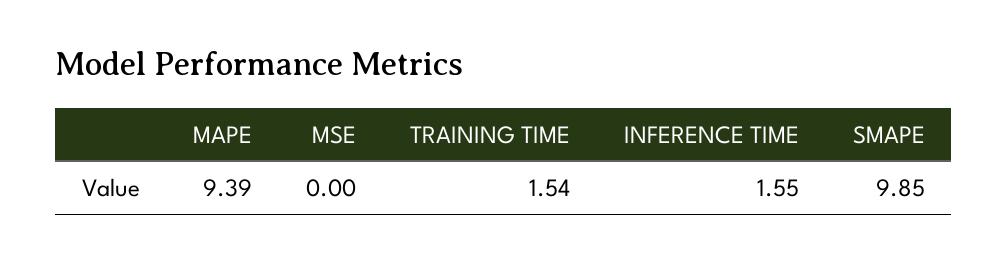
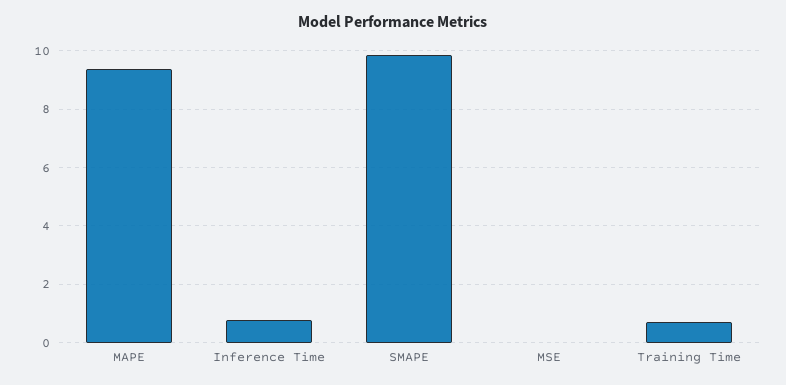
  {
    "MAPE": 9.39,
    "MSE": 0,
-   "TRAINING TIME": 1.54,
+   "TRAINING TIME": 0.75,
-   "INFERENCE TIME": 1.55,
+   "INFERENCE TIME": 0.75,
    "SMAPE": 9.85
  }

